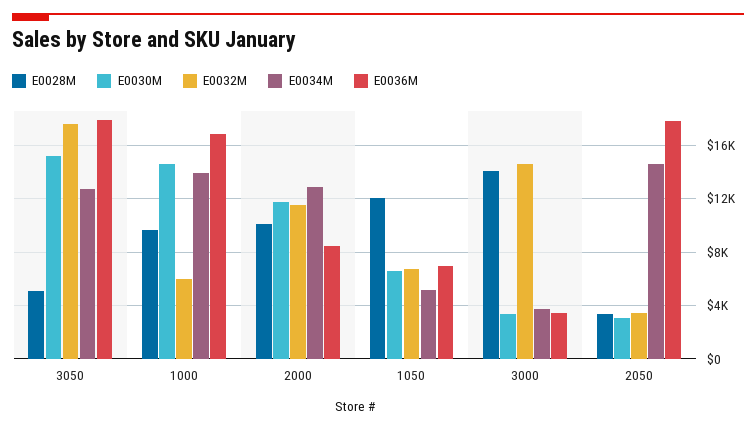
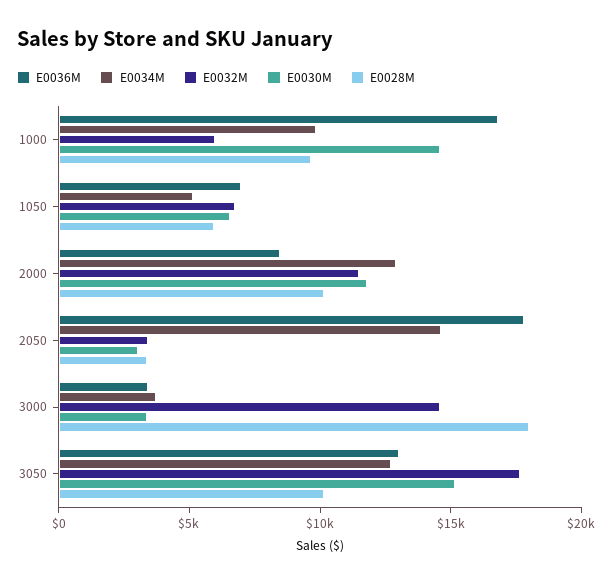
  {
    "E0028M": {
-     "3050": 5000,
+     "3050": 10000,
      "1000": 9500,
      "2000": 10000,
-     "1050": 12000,
+     "1050": 6000,
-     "3000": 14000,
+     "3000": 18000,
      "2050": 3500
    },
    "E0030M": {
      "3050": 15000,
      "1000": 14500,
      "2000": 12000,
      "1050": 6500,
      "3000": 3500,
      "2050": 3000
    },
    "E0032M": {
      "3050": 17500,
      "1000": 6000,
      "2000": 11500,
      "1050": 6500,
      "3000": 14500,
      "2050": 3500
    },
    "E0034M": {
      "3050": 12500,
-     "1000": 14000,
+     "1000": 10000,
      "2000": 13000,
      "1050": 5000,
      "3000": 3500,
      "2050": 14500
    },
    "E0036M": {
-     "3050": 18000,
+     "3050": 13000,
      "1000": 17000,
      "2000": 8500,
      "1050": 7000,
      "3000": 3500,
      "2050": 18000
    }
  }

